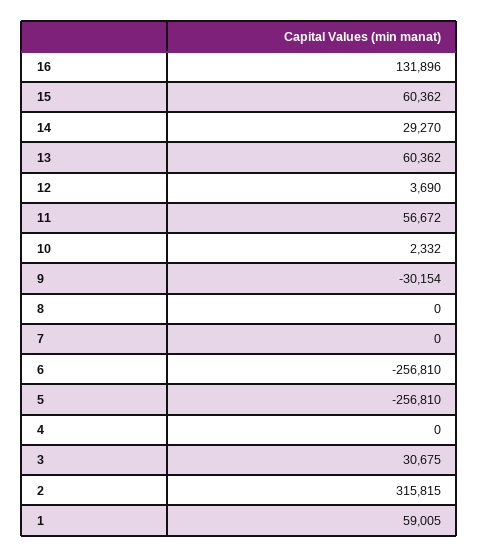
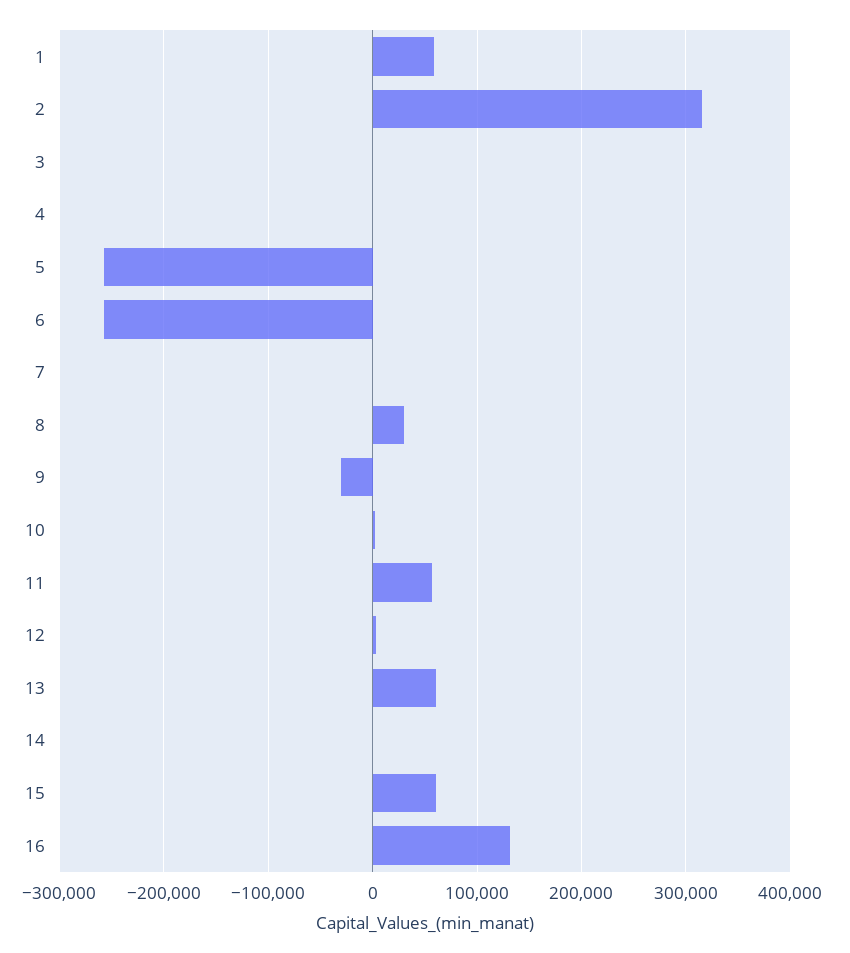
  {
    "16": 131896,
    "15": 60362,
-   "14": 29270,
+   "14": 0,
    "13": 60362,
    "12": 3690,
    "11": 56672,
    "10": 2332,
    "9": -30154,
-   "8": 0,
+   "8": 30000,
    "7": 0,
    "6": -256810,
    "5": -256810,
    "4": 0,
-   "3": 30675,
+   "3": 0,
    "2": 315815,
    "1": 59005
  }

